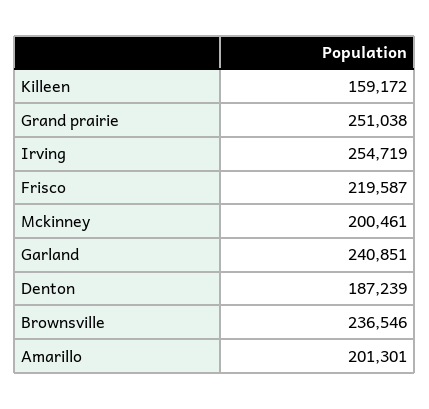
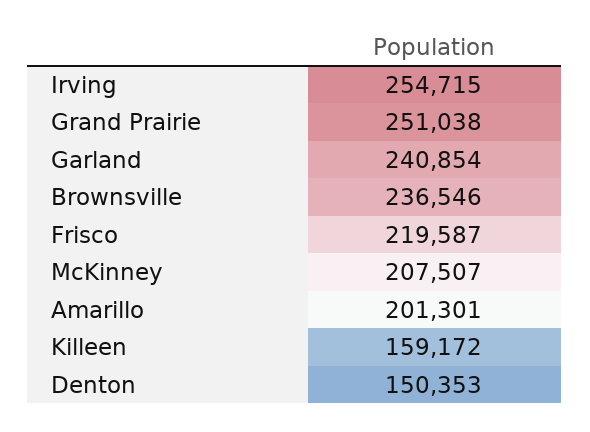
  {
    "Killeen": 159172,
    "Grand prairie": 251038,
-   "Irving": 254719,
+   "Irving": 254715,
    "Frisco": 219587,
-   "Mckinney": 200461,
+   "Mckinney": 207507,
-   "Garland": 240851,
+   "Garland": 240854,
-   "Denton": 187239,
+   "Denton": 150353,
    "Brownsville": 236546,
    "Amarillo": 201301
  }

